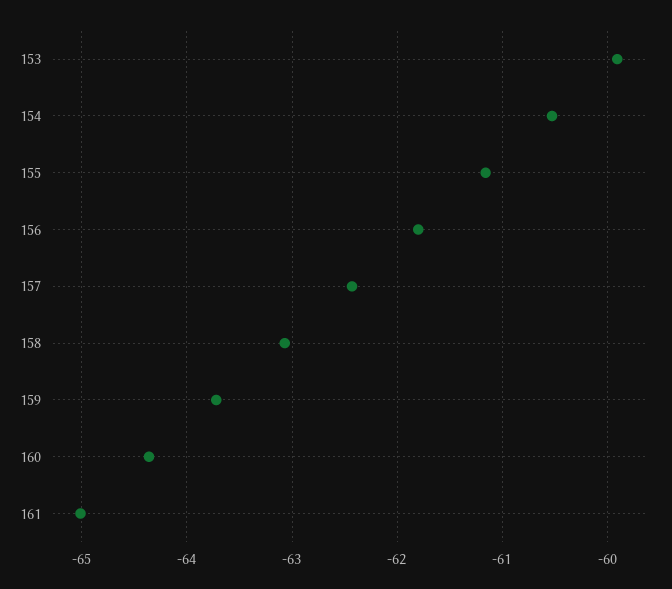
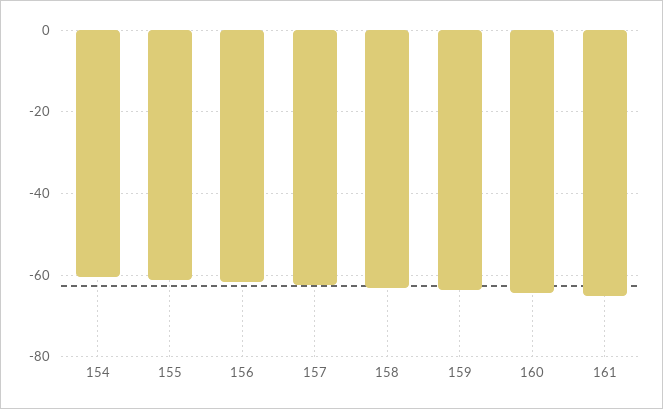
  {
-   "153": -59.9,
    "154": -60.5,
    "155": -61.2,
    "156": -61.8,
    "157": -62.4,
    "158": -63.1,
    "159": -63.7,
    "160": -64.4,
    "161": -65
  }

